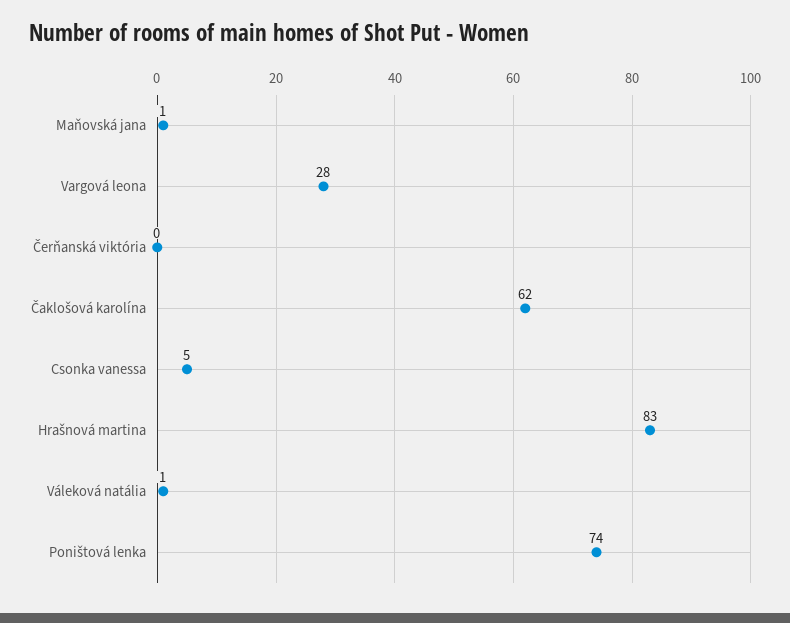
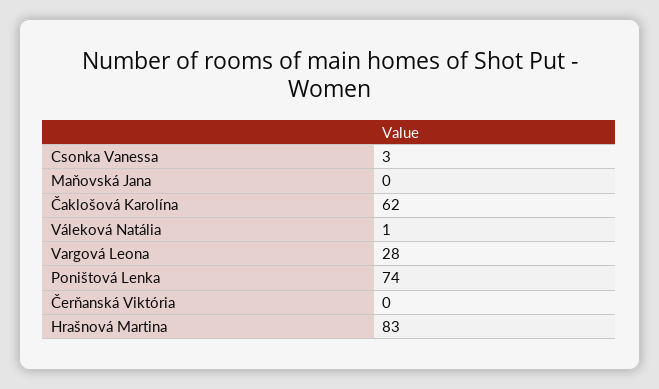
  {
-   "Maňovská jana": 1,
+   "Maňovská jana": 0,
    "Vargová leona": 28,
    "Čerňanská viktória": 0,
    "Čaklošová karolína": 62,
-   "Csonka vanessa": 5,
+   "Csonka vanessa": 3,
    "Hrašnová martina": 83,
    "Váleková natália": 1,
    "Poništová lenka": 74
  }

